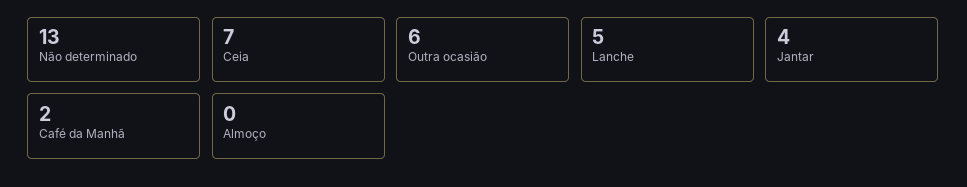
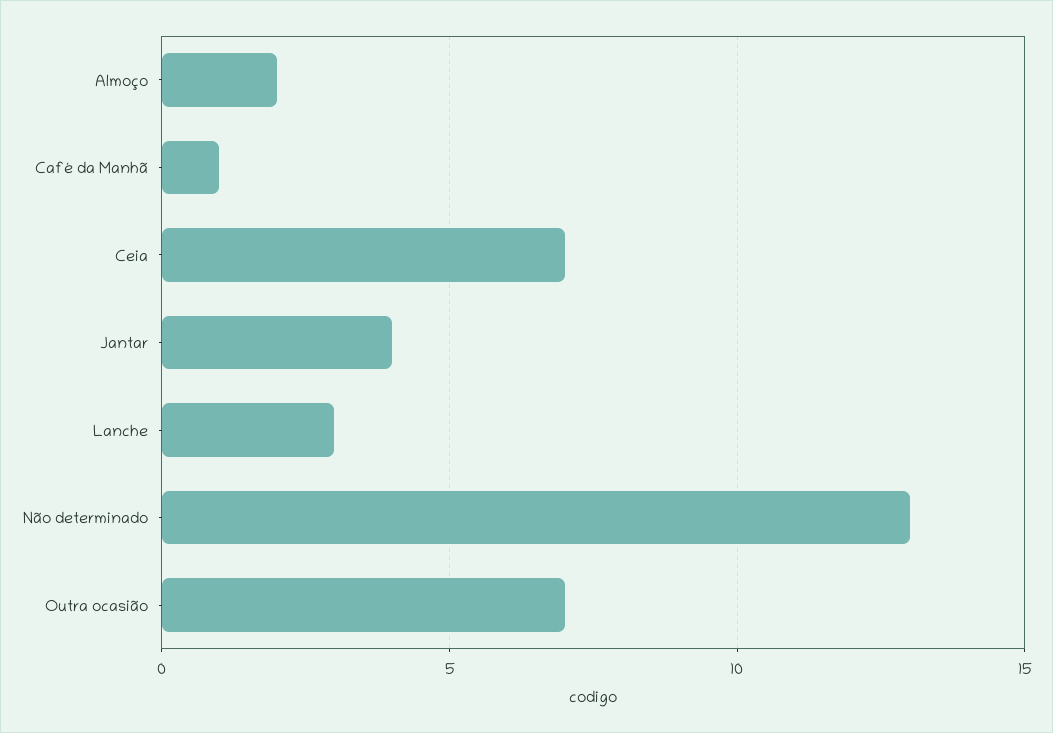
  {
    "Não determinado": 13,
    "Ceia": 7,
-   "Outra ocasião": 6,
+   "Outra ocasião": 7,
-   "Lanche": 5,
+   "Lanche": 3,
    "Jantar": 4,
-   "Café da Manhã": 2,
+   "Café da Manhã": 1,
-   "Almoço": 0
+   "Almoço": 2
  }

